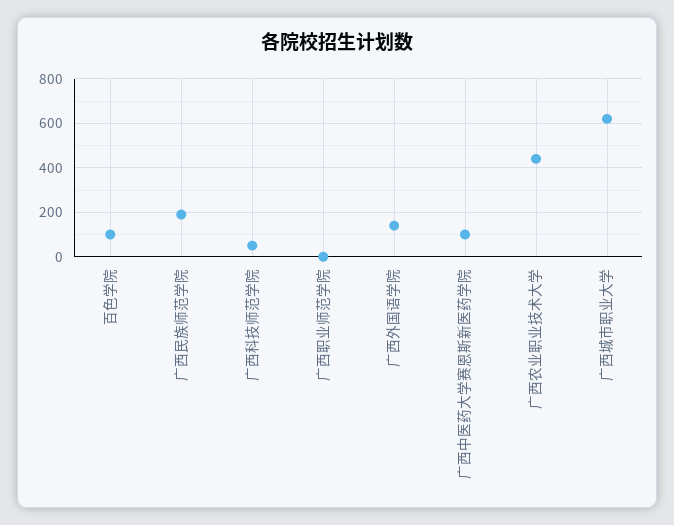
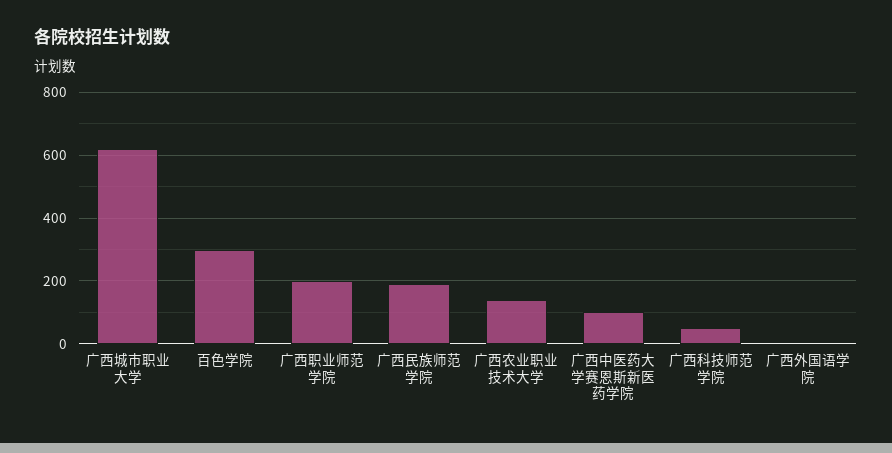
  {
-   "百色学院": 100,
+   "百色学院": 300,
    "广西民族师范学院": 200,
    "广西科技师范学院": 60,
-   "广西职业师范学院": 0,
+   "广西职业师范学院": 200,
-   "广西外国语学院": 150,
+   "广西外国语学院": 0,
    "广西中医药大学赛恩斯新医药学院": 100,
-   "广西农业职业技术大学": 450,
+   "广西农业职业技术大学": 140,
    "广西城市职业大学": 620
  }

